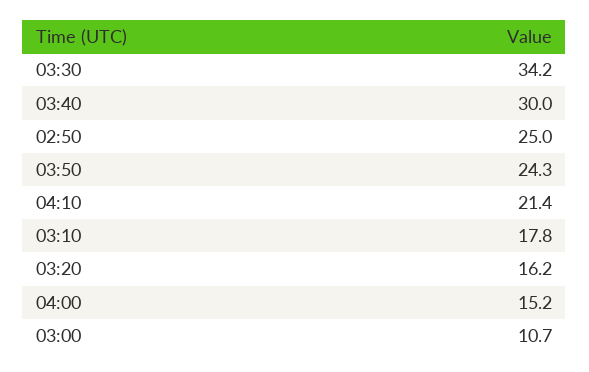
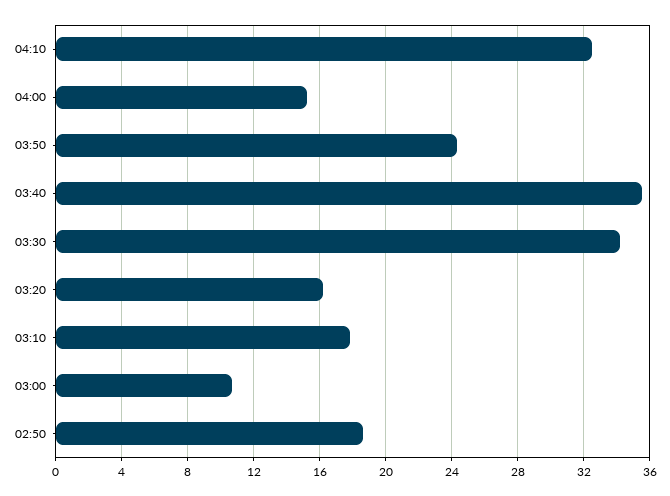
  {
    "03:30": 34.2,
-   "03:40": 30,
+   "03:40": 35.5,
-   "02:50": 25,
+   "02:50": 18.5,
    "03:50": 24.3,
-   "04:10": 21.4,
+   "04:10": 32.5,
    "03:10": 17.8,
    "03:20": 16.2,
    "04:00": 15.2,
    "03:00": 10.7
  }

